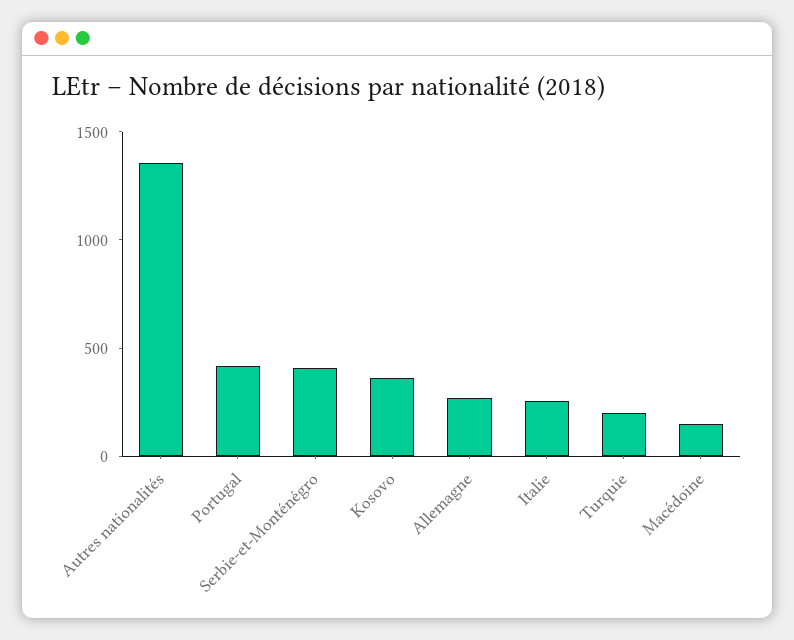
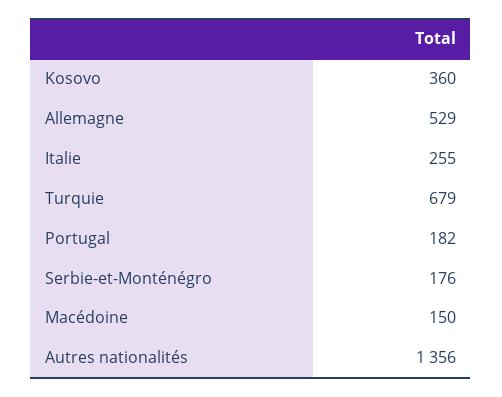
  {
    "Autres nationalités": 1356,
-   "Portugal": 400,
+   "Portugal": 182,
-   "Serbie-et-Monténégro": 400,
+   "Serbie-et-Monténégro": 176,
    "Kosovo": 360,
-   "Allemagne": 300,
+   "Allemagne": 529,
    "Italie": 255,
-   "Turquie": 200,
+   "Turquie": 679,
    "Macédoine": 150
  }

